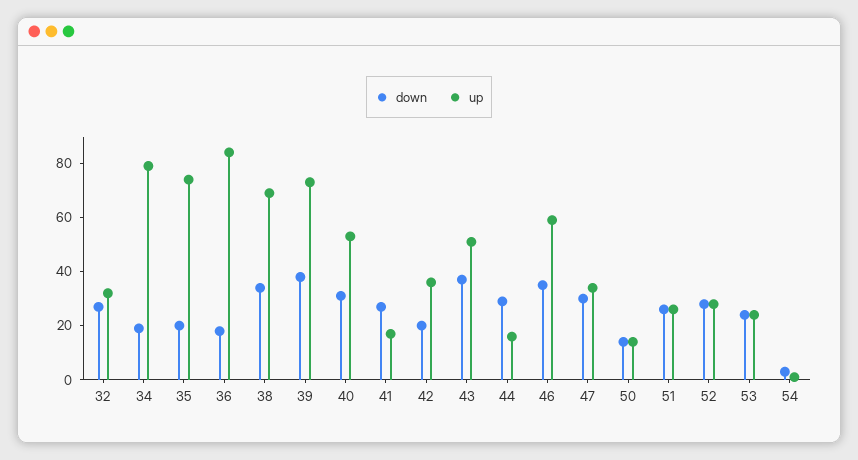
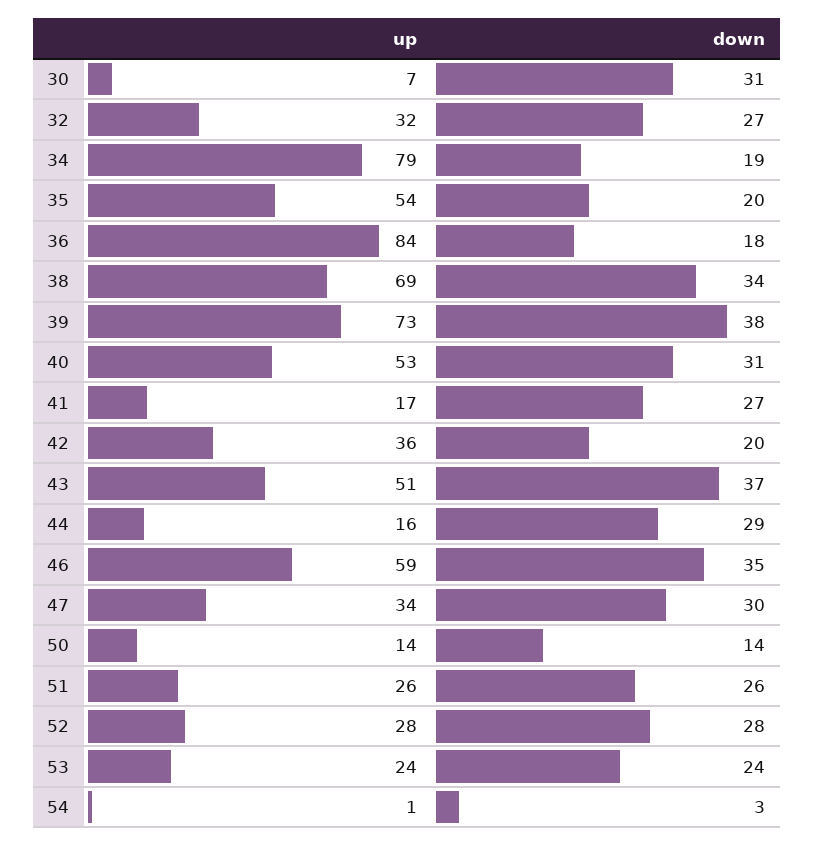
  {
    "down": {
      "32": 27,
      "34": 19,
      "35": 20,
      "36": 18,
      "38": 34,
      "39": 38,
      "40": 31,
      "41": 27,
      "42": 20,
      "43": 37,
      "44": 29,
      "46": 35,
      "47": 30,
      "50": 14,
      "51": 26,
      "52": 28,
      "53": 24,
-     "54": 3
+     "54": 3,
+     "30": 31
    },
    "up": {
      "32": 32,
      "34": 79,
-     "35": 75,
+     "35": 54,
      "36": 84,
      "38": 69,
      "39": 73,
      "40": 53,
      "41": 17,
      "42": 36,
      "43": 51,
      "44": 16,
      "46": 59,
      "47": 34,
      "50": 14,
      "51": 26,
      "52": 28,
      "53": 24,
-     "54": 1
+     "54": 1,
+     "30": 7
    }
  }

